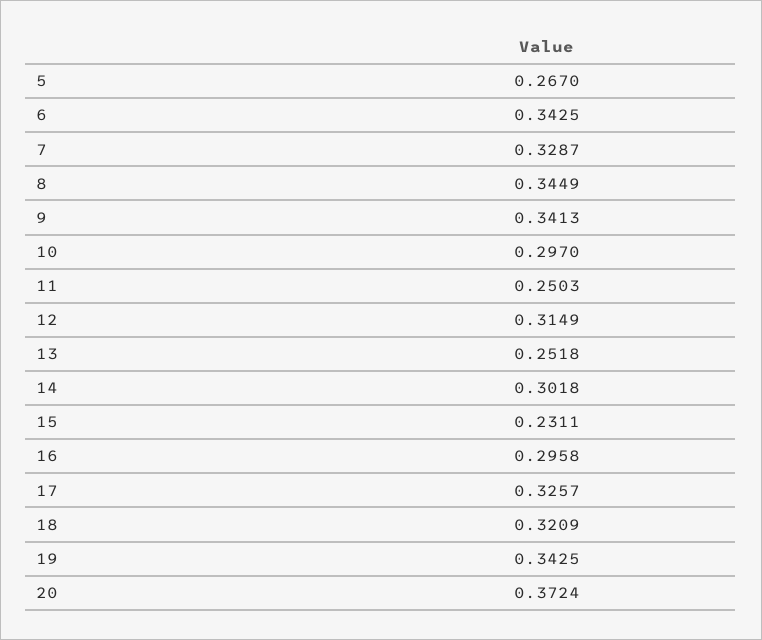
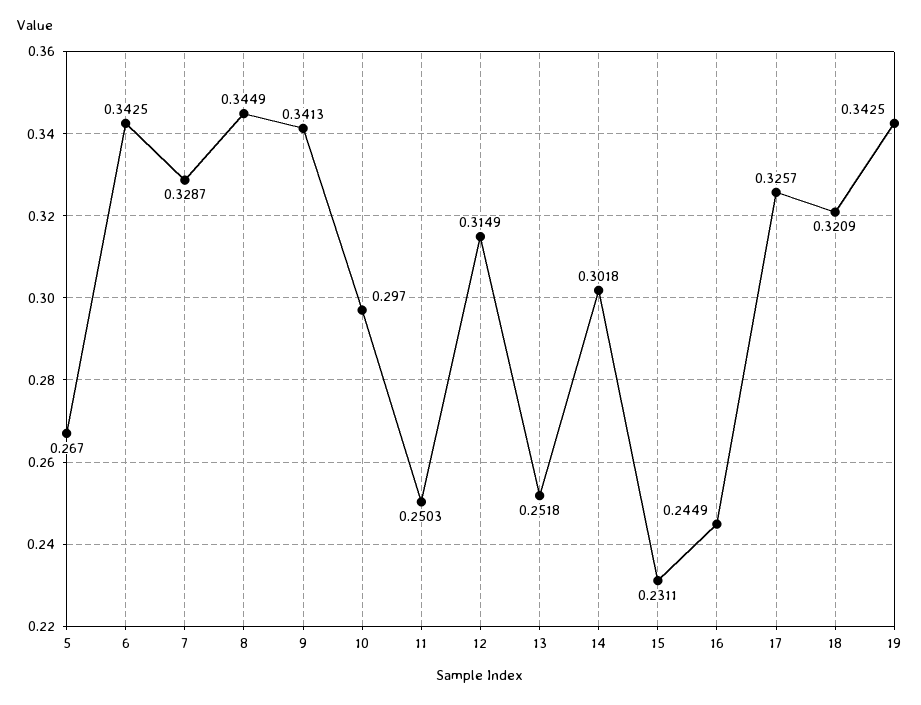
  {
    "5": 0.267,
    "6": 0.3425,
    "7": 0.3287,
    "8": 0.3449,
    "9": 0.3413,
    "10": 0.297,
    "11": 0.2503,
    "12": 0.3149,
    "13": 0.2518,
    "14": 0.3018,
    "15": 0.2311,
-   "16": 0.2958,
+   "16": 0.2449,
    "17": 0.3257,
    "18": 0.3209,
-   "19": 0.3425,
+   "19": 0.3425
-   "20": 0.3724
  }

